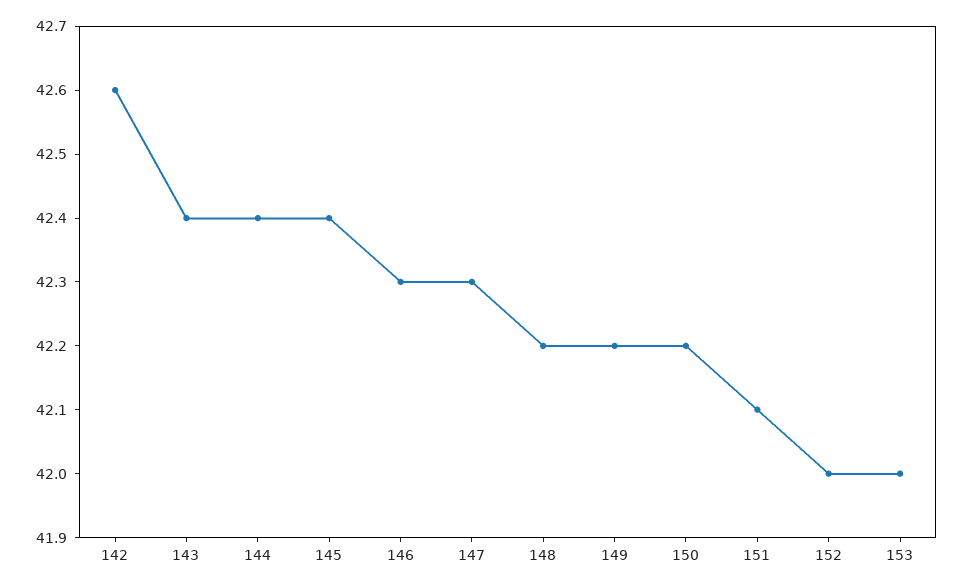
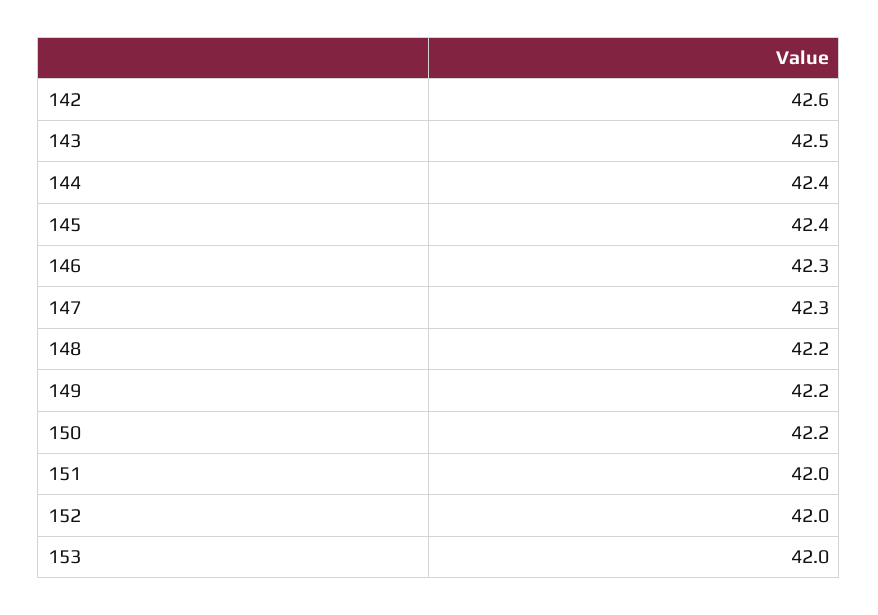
  {
    "142": 42.6,
-   "143": 42.4,
+   "143": 42.5,
    "144": 42.4,
    "145": 42.4,
    "146": 42.3,
    "147": 42.3,
    "148": 42.2,
    "149": 42.2,
    "150": 42.2,
-   "151": 42.1,
+   "151": 42,
    "152": 42,
    "153": 42
  }

